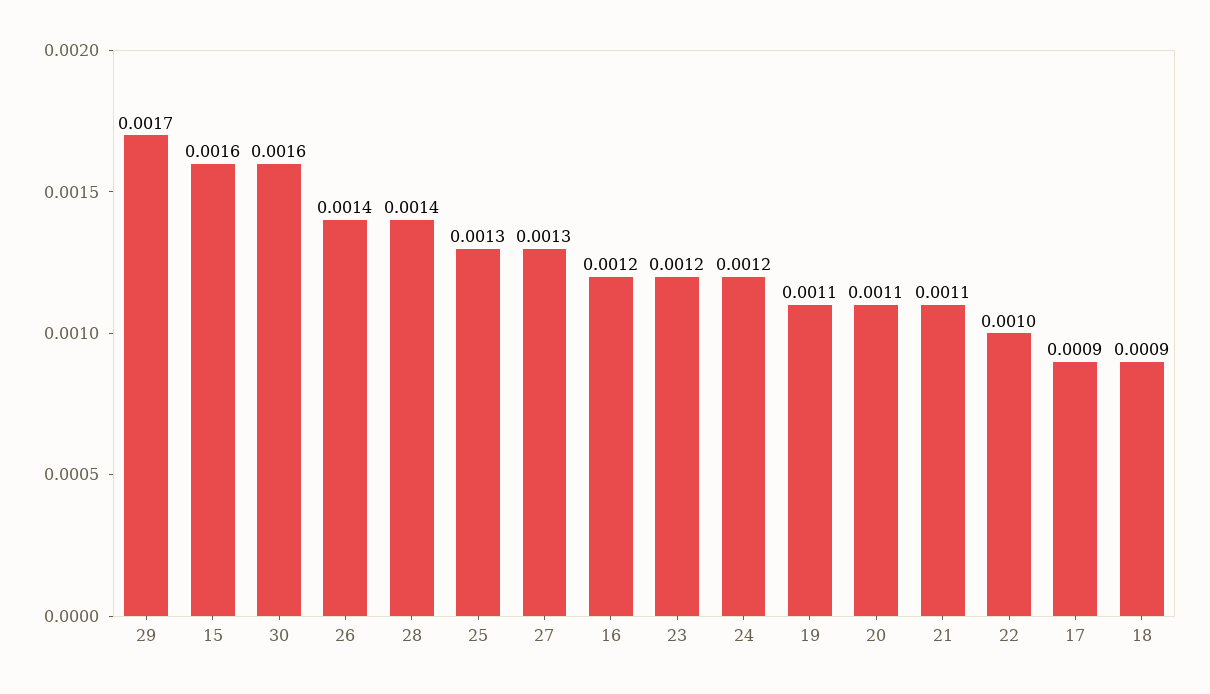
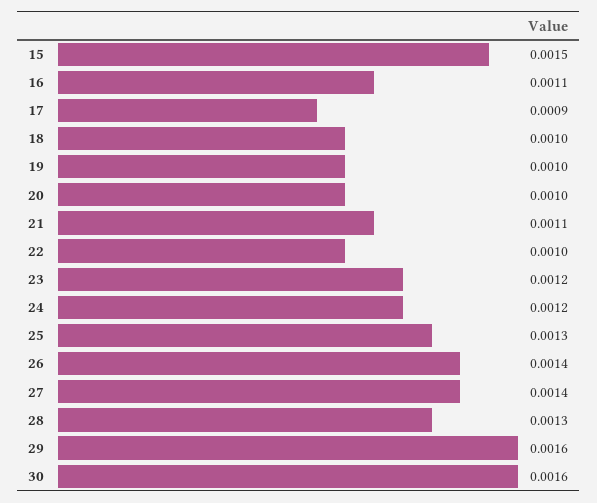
  {
-   "29": 0.0017,
+   "29": 0.0016,
-   "15": 0.0016,
+   "15": 0.0015,
    "30": 0.0016,
    "26": 0.0014,
-   "28": 0.0014,
+   "28": 0.0013,
    "25": 0.0013,
-   "27": 0.0013,
+   "27": 0.0014,
-   "16": 0.0012,
+   "16": 0.0011,
    "23": 0.0012,
    "24": 0.0012,
-   "19": 0.0011,
+   "19": 0.001,
-   "20": 0.0011,
+   "20": 0.001,
    "21": 0.0011,
    "22": 0.001,
    "17": 0.0009,
-   "18": 0.0009
+   "18": 0.001
  }

